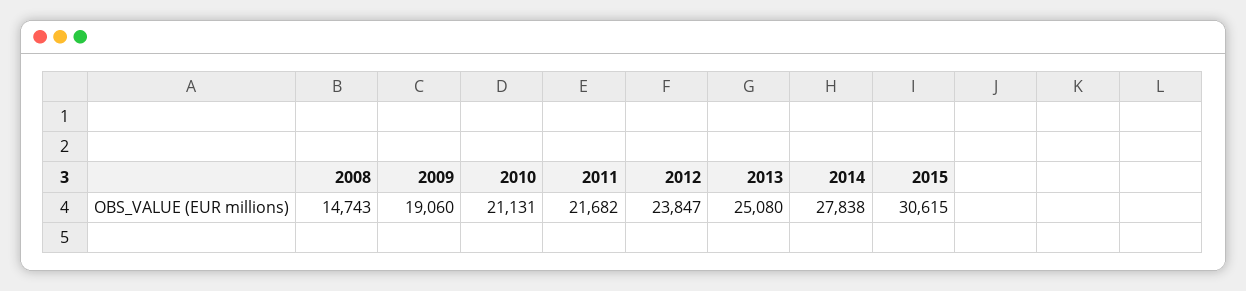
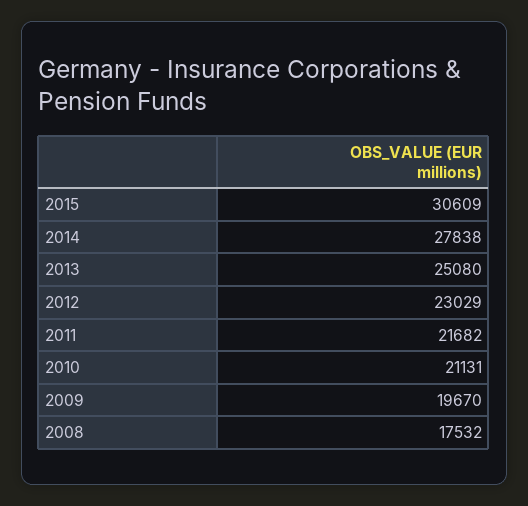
  {
-   "2008": 14743,
+   "2008": 17532,
-   "2009": 19060,
+   "2009": 19670,
    "2010": 21131,
    "2011": 21682,
-   "2012": 23847,
+   "2012": 23029,
    "2013": 25080,
    "2014": 27838,
-   "2015": 30615
+   "2015": 30609
  }

